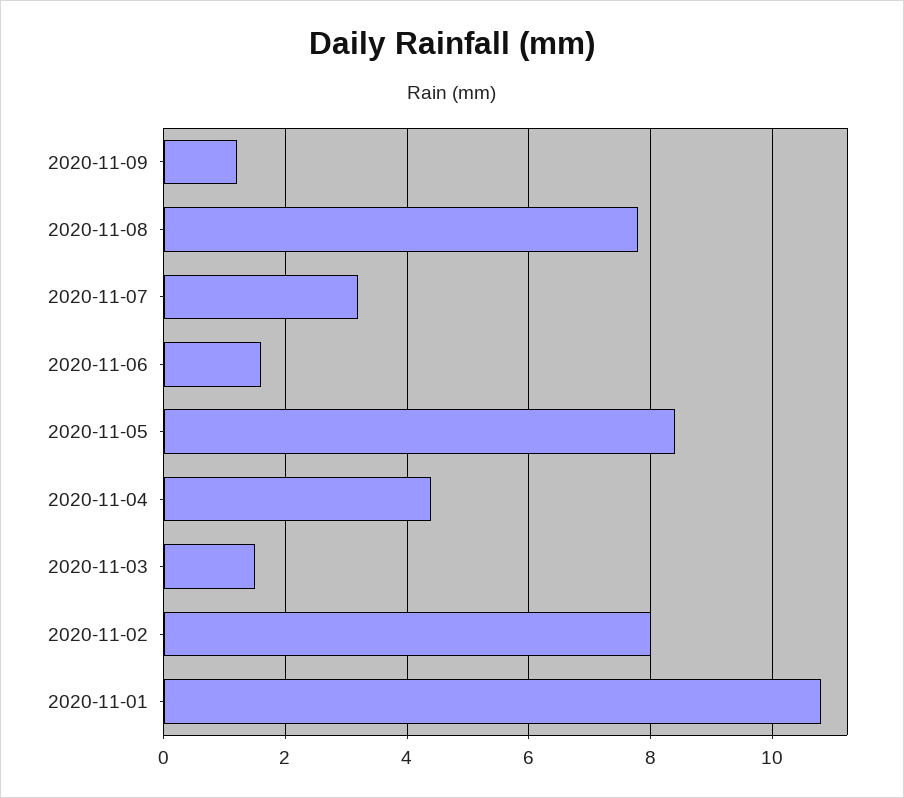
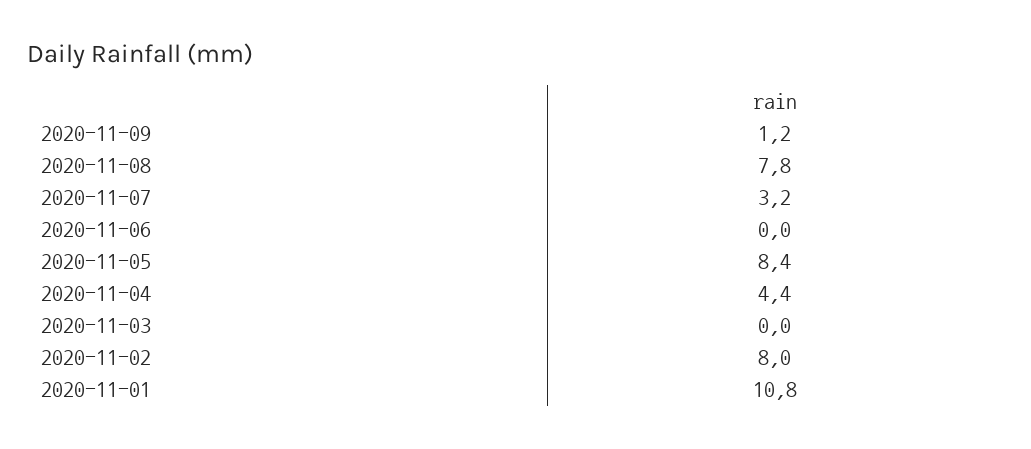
  {
    "2020-11-09": 1.2,
    "2020-11-08": 7.8,
    "2020-11-07": 3.2,
-   "2020-11-06": 1.5,
+   "2020-11-06": 0,
    "2020-11-05": 8.4,
    "2020-11-04": 4.4,
-   "2020-11-03": 1.5,
+   "2020-11-03": 0,
    "2020-11-02": 8,
    "2020-11-01": 10.8
  }

